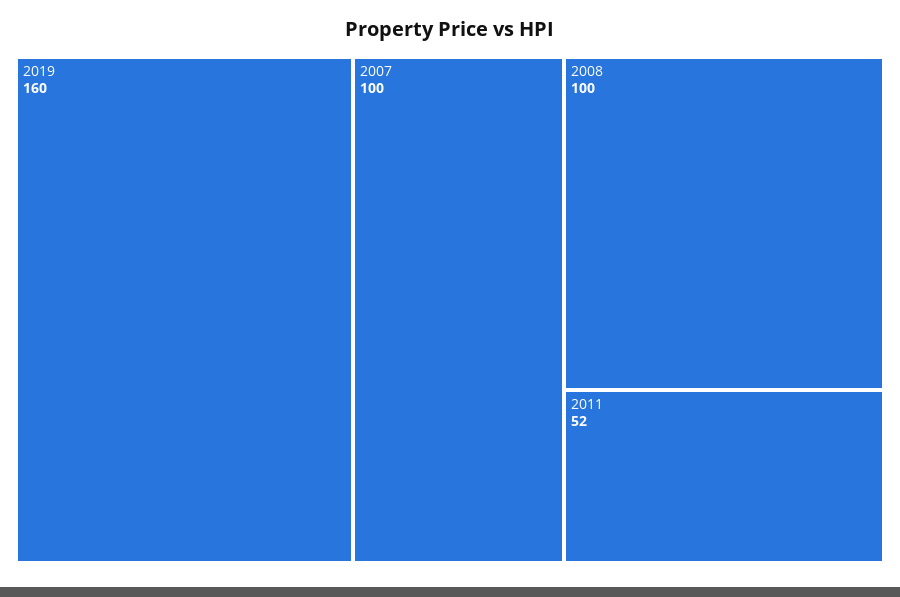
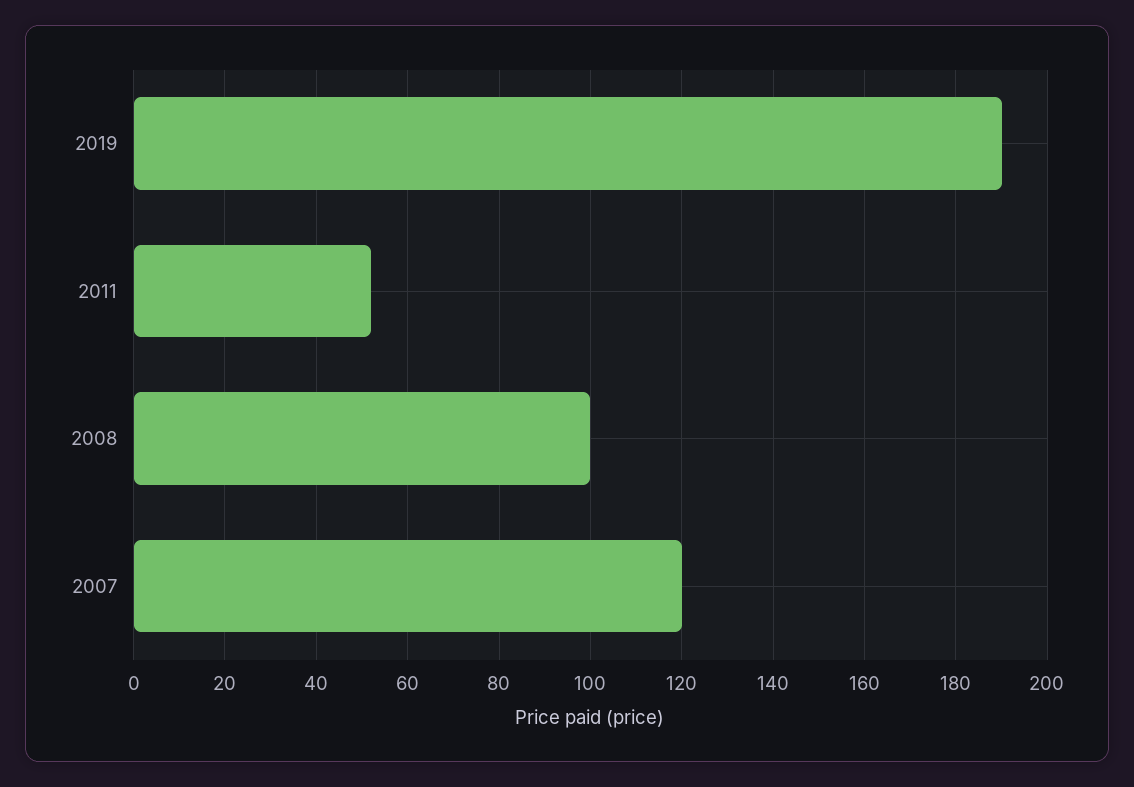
  {
-   "2019": 160,
+   "2019": 190,
-   "2007": 100,
+   "2007": 120,
    "2008": 100,
    "2011": 52
  }

